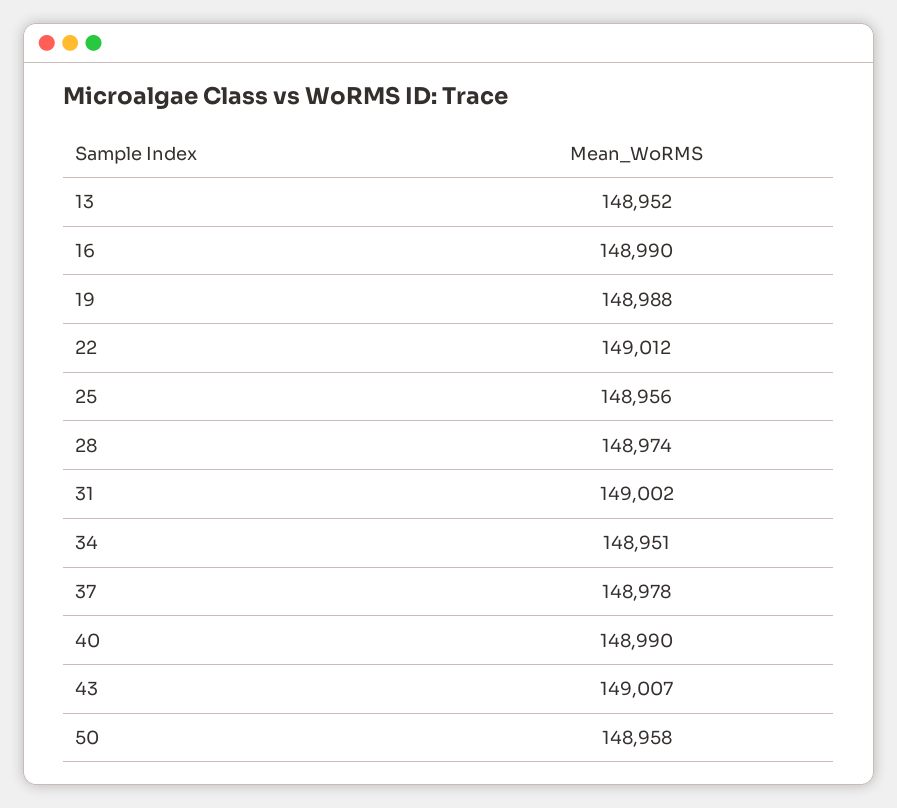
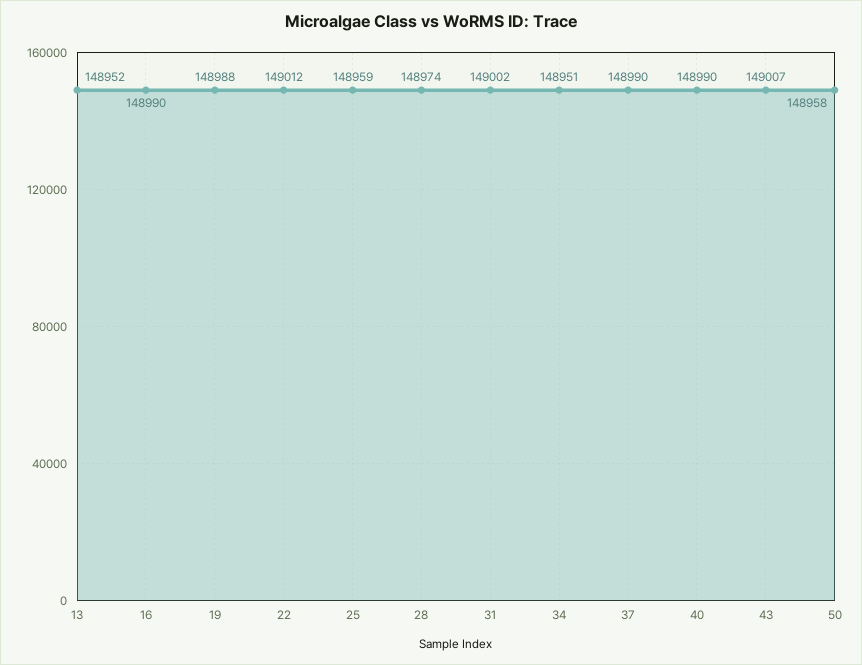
  {
    "13": 148952,
    "16": 148990,
    "19": 148988,
    "22": 149012,
-   "25": 148956,
+   "25": 148959,
    "28": 148974,
    "31": 149002,
    "34": 148951,
-   "37": 148978,
+   "37": 148990,
    "40": 148990,
    "43": 149007,
    "50": 148958
  }

